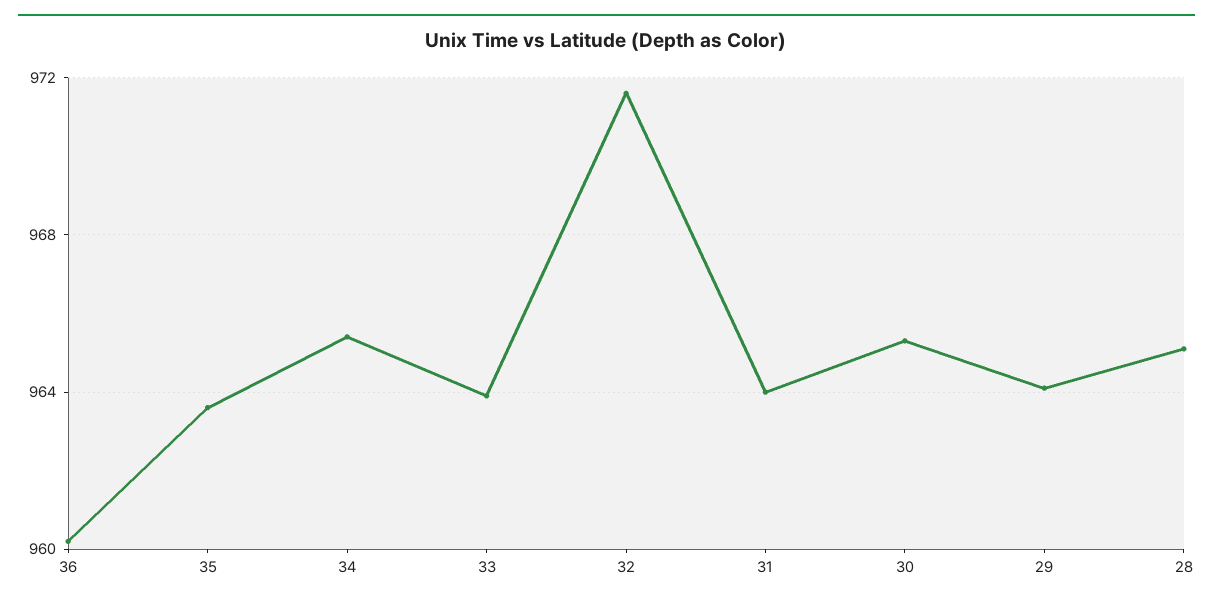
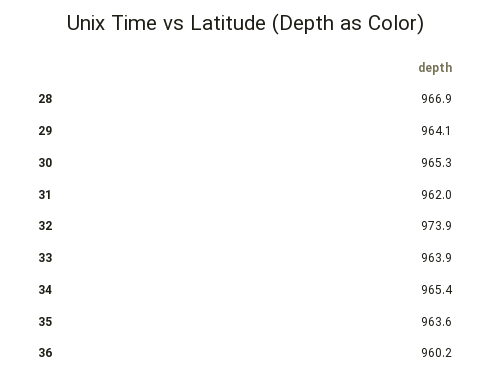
  {
    "36": 960.2,
    "35": 963.6,
    "34": 965.4,
    "33": 963.9,
-   "32": 971.5,
+   "32": 973.9,
-   "31": 964,
+   "31": 962,
    "30": 965.3,
    "29": 964.1,
-   "28": 965
+   "28": 966.9
  }

